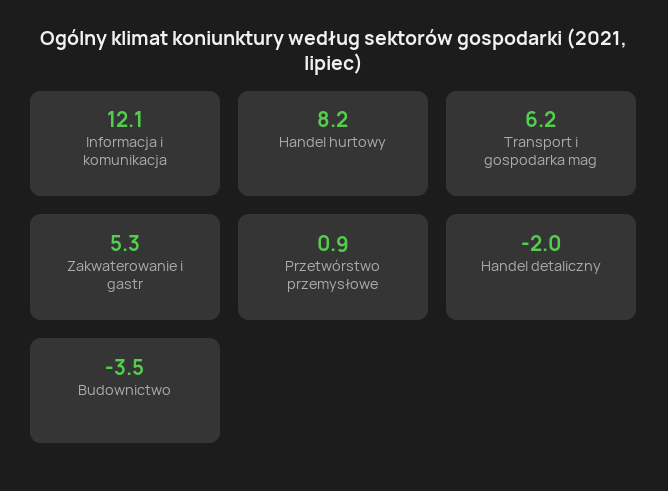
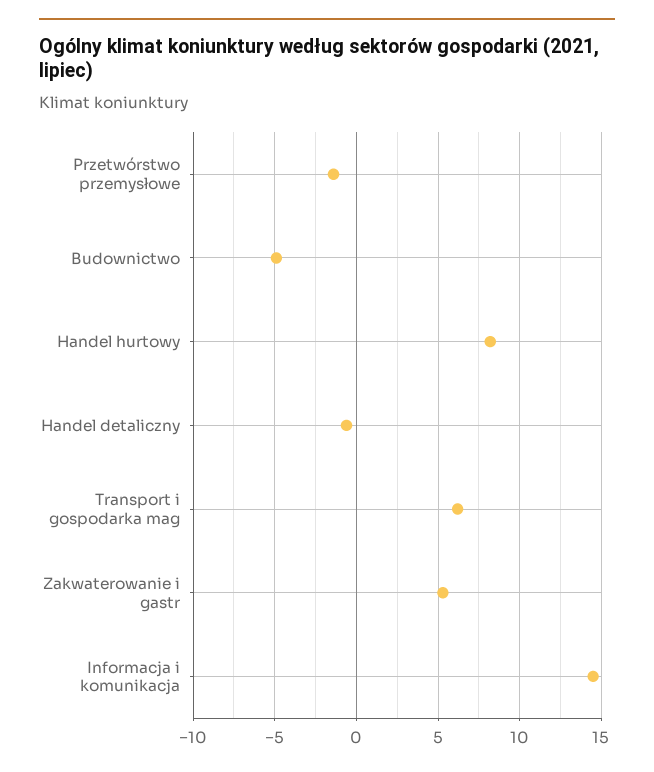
  {
-   "Informacja i komunikacja": 12.1,
+   "Informacja i komunikacja": 14.5,
    "Handel hurtowy": 8.2,
    "Transport i gospodarka mag": 6.2,
    "Zakwaterowanie i gastr": 5.3,
-   "Przetwórstwo przemysłowe": 0.9,
+   "Przetwórstwo przemysłowe": -1.5,
-   "Handel detaliczny": -2,
+   "Handel detaliczny": -0.5,
-   "Budownictwo": -3.5
+   "Budownictwo": -5
  }

